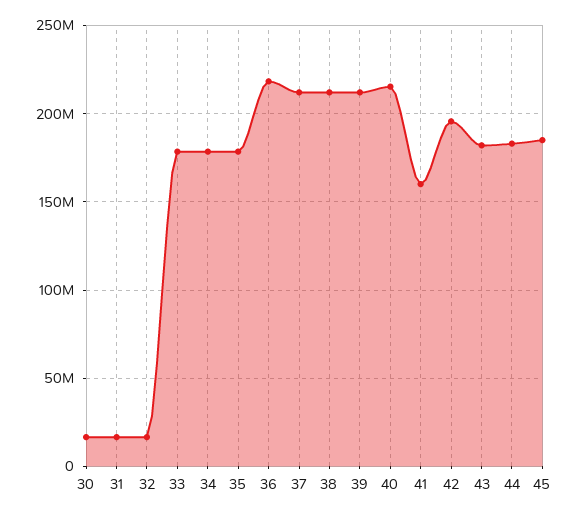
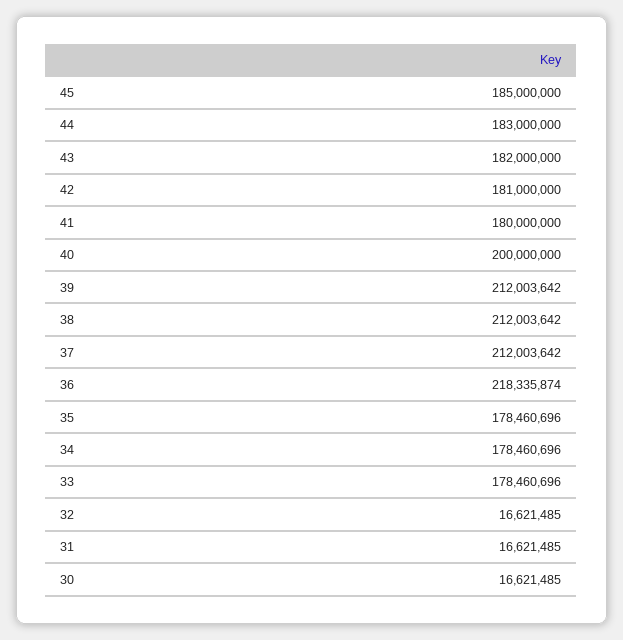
  {
    "30": 16621485,
    "31": 16621485,
    "32": 16621485,
    "33": 178460696,
    "34": 178460696,
    "35": 178460696,
    "36": 218335874,
    "37": 212003642,
    "38": 212003642,
    "39": 212003642,
-   "40": 215000000,
+   "40": 200000000,
-   "41": 160000000,
+   "41": 180000000,
-   "42": 195000000,
+   "42": 181000000,
    "43": 182000000,
    "44": 183000000,
    "45": 185000000
  }

